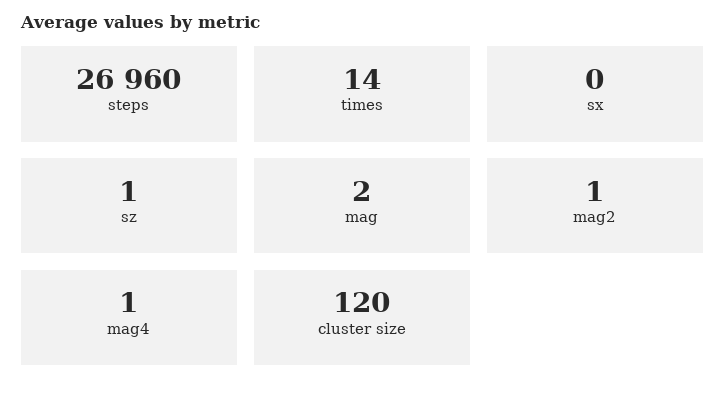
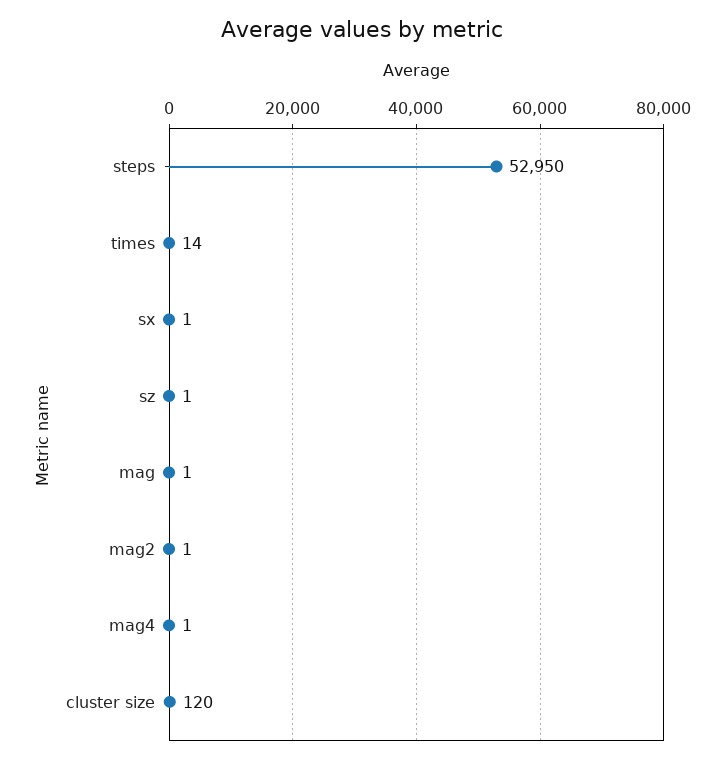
  {
-   "steps": 26960,
+   "steps": 52950,
    "times": 14,
-   "sx": 0,
+   "sx": 1,
    "sz": 1,
-   "mag": 2,
+   "mag": 1,
    "mag2": 1,
    "mag4": 1,
    "cluster size": 120
  }

